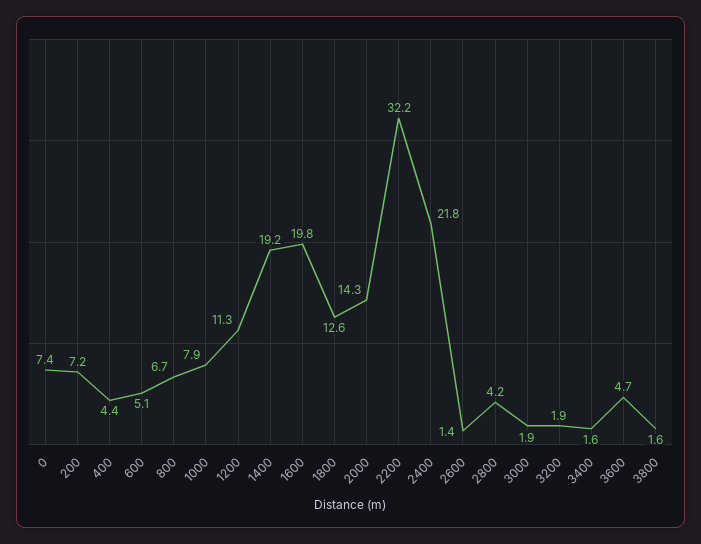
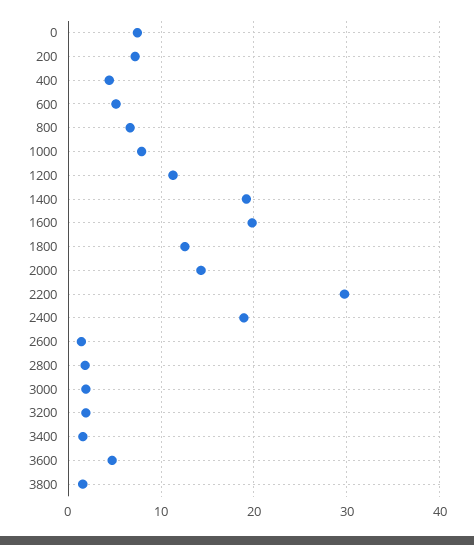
  {
    "0": 7.4,
    "200": 7.2,
    "400": 4.4,
    "600": 5.1,
    "800": 6.7,
    "1000": 7.9,
    "1200": 11.3,
    "1400": 19.2,
    "1600": 19.8,
    "1800": 12.6,
    "2000": 14.3,
-   "2200": 32.2,
+   "2200": 30,
-   "2400": 21.8,
+   "2400": 19,
    "2600": 1.4,
-   "2800": 4.2,
+   "2800": 2,
    "3000": 1.9,
    "3200": 1.9,
    "3400": 1.6,
    "3600": 4.7,
    "3800": 1.6
  }

